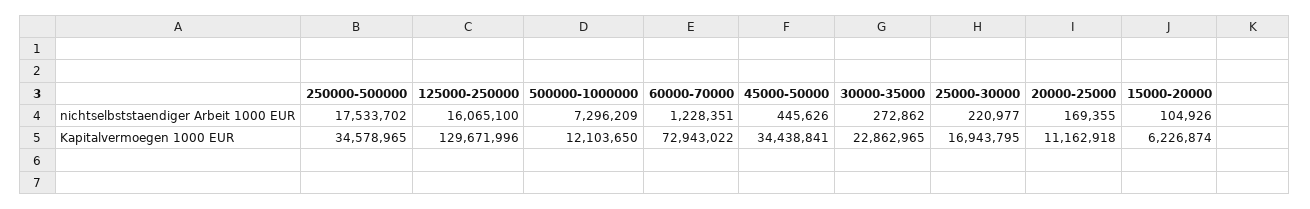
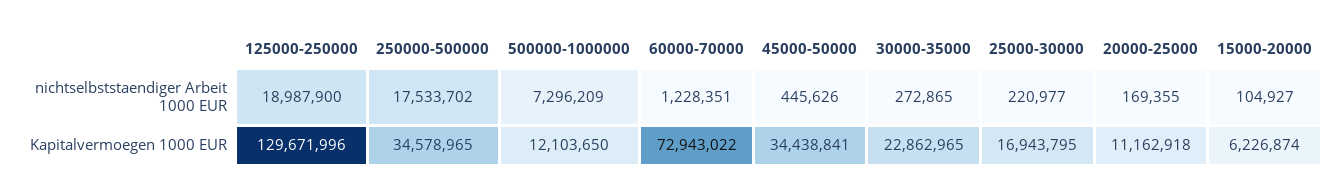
  {
    "250000-500000": {
      "nichtselbststaendiger Arbeit 1000 EUR": 17533702,
      "Kapitalvermoegen 1000 EUR": 34578965
    },
    "125000-250000": {
-     "nichtselbststaendiger Arbeit 1000 EUR": 16065100,
+     "nichtselbststaendiger Arbeit 1000 EUR": 18987900,
      "Kapitalvermoegen 1000 EUR": 129671996
    },
    "500000-1000000": {
      "nichtselbststaendiger Arbeit 1000 EUR": 7296209,
      "Kapitalvermoegen 1000 EUR": 12103650
    },
    "60000-70000": {
      "nichtselbststaendiger Arbeit 1000 EUR": 1228351,
      "Kapitalvermoegen 1000 EUR": 72943022
    },
    "45000-50000": {
      "nichtselbststaendiger Arbeit 1000 EUR": 445626,
      "Kapitalvermoegen 1000 EUR": 34438841
    },
    "30000-35000": {
-     "nichtselbststaendiger Arbeit 1000 EUR": 272862,
+     "nichtselbststaendiger Arbeit 1000 EUR": 272865,
      "Kapitalvermoegen 1000 EUR": 22862965
    },
    "25000-30000": {
      "nichtselbststaendiger Arbeit 1000 EUR": 220977,
      "Kapitalvermoegen 1000 EUR": 16943795
    },
    "20000-25000": {
      "nichtselbststaendiger Arbeit 1000 EUR": 169355,
      "Kapitalvermoegen 1000 EUR": 11162918
    },
    "15000-20000": {
-     "nichtselbststaendiger Arbeit 1000 EUR": 104926,
+     "nichtselbststaendiger Arbeit 1000 EUR": 104927,
      "Kapitalvermoegen 1000 EUR": 6226874
    }
  }

